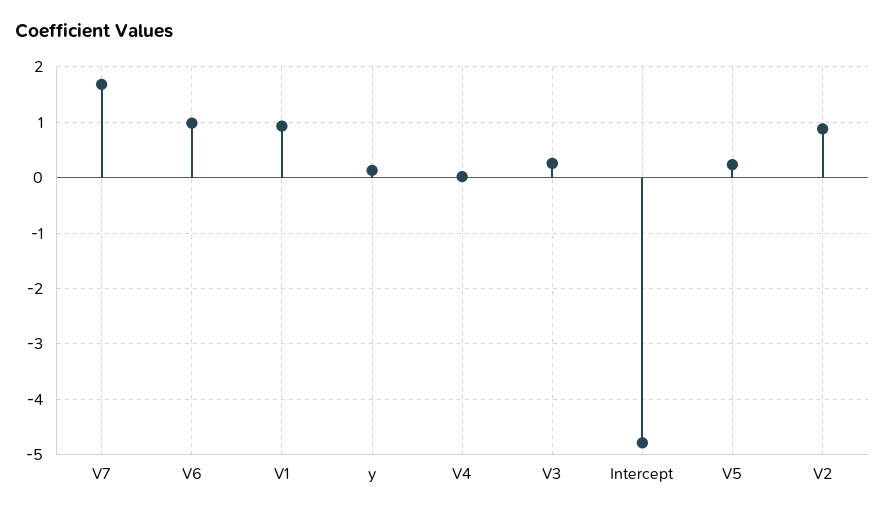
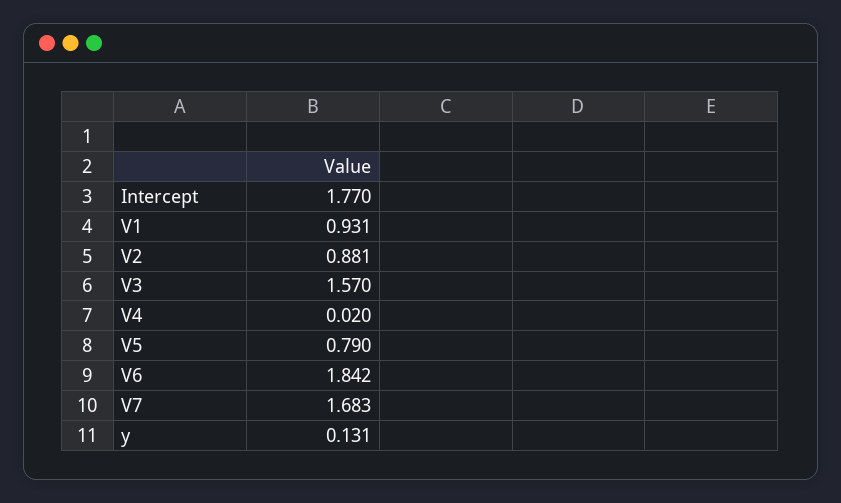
  {
    "V7": 1.683,
-   "V6": 1,
+   "V6": 1.842,
    "V1": 0.931,
    "y": 0.131,
    "V4": 0.02,
-   "V3": 0.2,
+   "V3": 1.57,
-   "Intercept": -4.8,
+   "Intercept": 1.77,
-   "V5": 0.2,
+   "V5": 0.79,
    "V2": 0.881
  }

